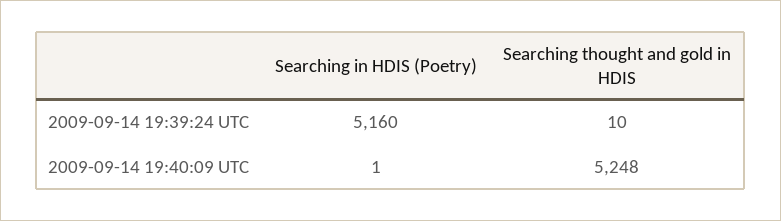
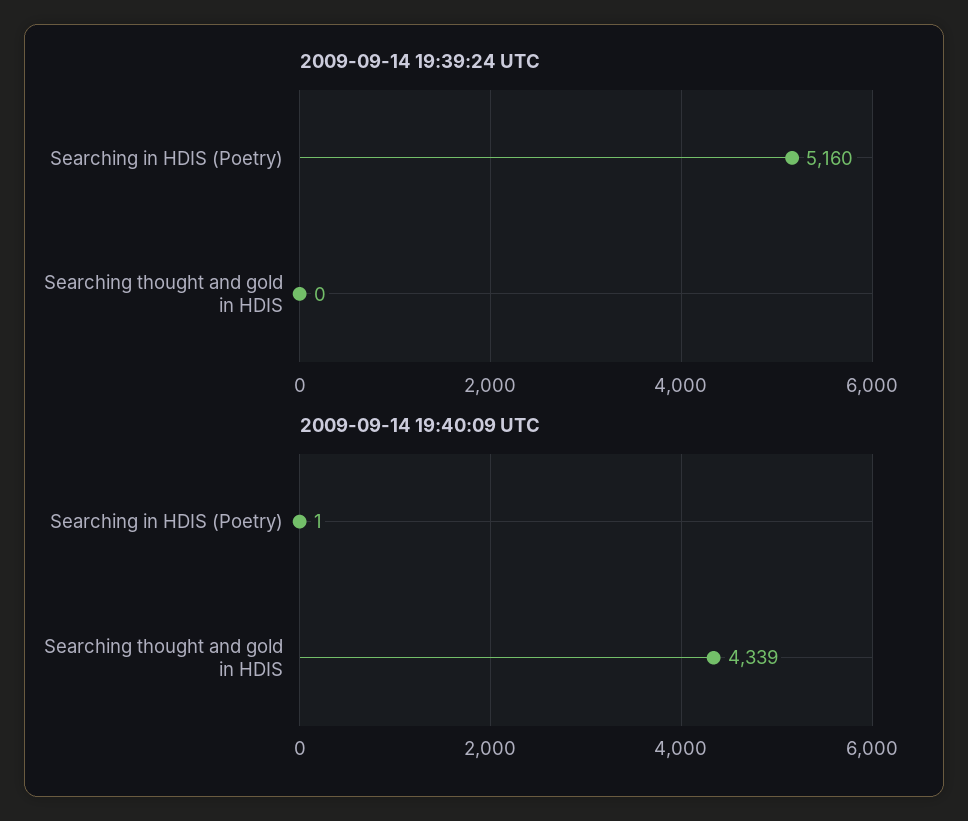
  {
    "2009-09-14 19:39:24 UTC": {
      "Searching in HDIS (Poetry)": 5160,
-     "Searching thought and gold in HDIS": 10
+     "Searching thought and gold in HDIS": 0
    },
    "2009-09-14 19:40:09 UTC": {
      "Searching in HDIS (Poetry)": 1,
-     "Searching thought and gold in HDIS": 5248
+     "Searching thought and gold in HDIS": 4339
    }
  }

